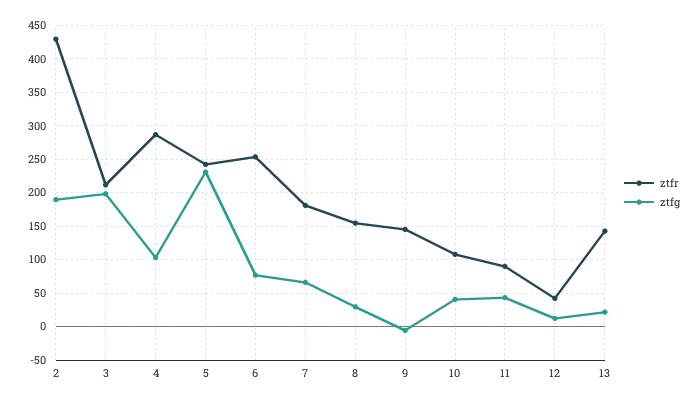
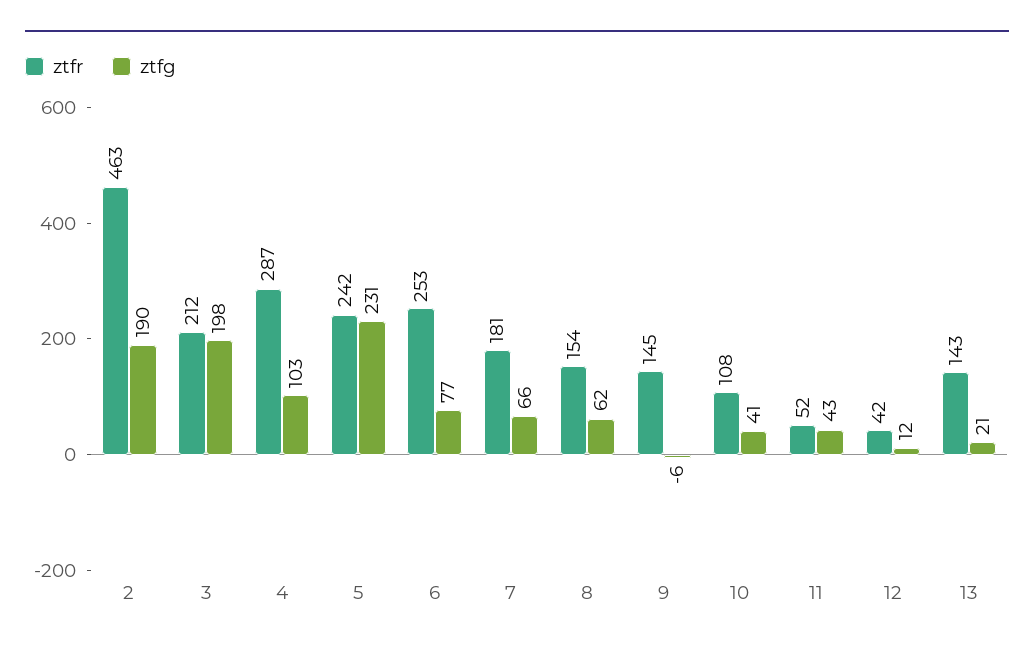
  {
    "ztfr": {
-     "2": 430,
+     "2": 463,
      "3": 212,
      "4": 287,
      "5": 242,
      "6": 253,
      "7": 181,
      "8": 154,
      "9": 145,
      "10": 108,
-     "11": 90,
+     "11": 52,
      "12": 42,
      "13": 143
    },
    "ztfg": {
      "2": 190,
      "3": 198,
      "4": 103,
      "5": 231,
      "6": 77,
      "7": 66,
-     "8": 30,
+     "8": 62,
      "9": -6,
      "10": 41,
      "11": 43,
      "12": 12,
      "13": 21
    }
  }

